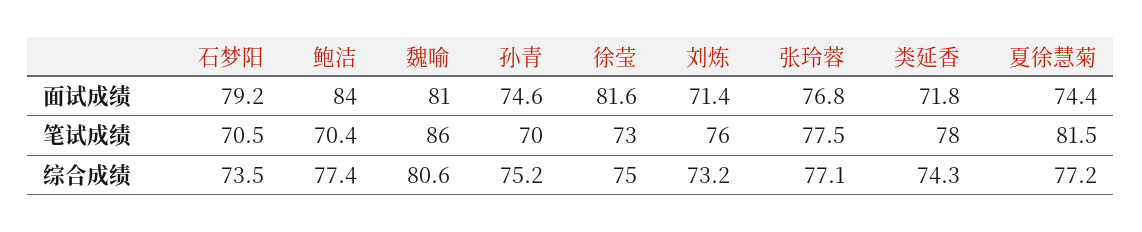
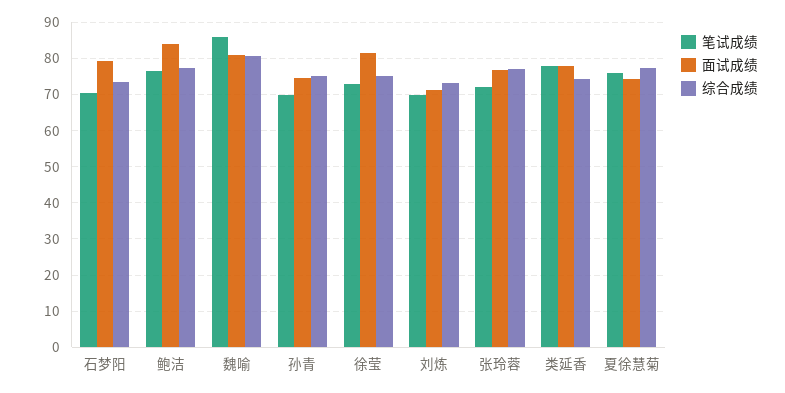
  {
    "面试成绩": {
      "石梦阳": 79.2,
      "鲍洁": 84,
      "魏喻": 81,
      "孙青": 74.6,
      "徐莹": 81.6,
      "刘炼": 71.4,
      "张玲蓉": 76.8,
-     "类延香": 71.8,
+     "类延香": 78,
      "夏徐慧菊": 74.4
    },
    "笔试成绩": {
      "石梦阳": 70.5,
-     "鲍洁": 70.4,
+     "鲍洁": 76,
      "魏喻": 86,
      "孙青": 70,
      "徐莹": 73,
-     "刘炼": 76,
+     "刘炼": 70,
-     "张玲蓉": 77.5,
+     "张玲蓉": 72,
      "类延香": 78,
-     "夏徐慧菊": 81.5
+     "夏徐慧菊": 76
    },
    "综合成绩": {
      "石梦阳": 73.5,
      "鲍洁": 77.4,
      "魏喻": 80.6,
      "孙青": 75.2,
      "徐莹": 75,
      "刘炼": 73.2,
      "张玲蓉": 77.1,
      "类延香": 74.3,
      "夏徐慧菊": 77.2
    }
  }

